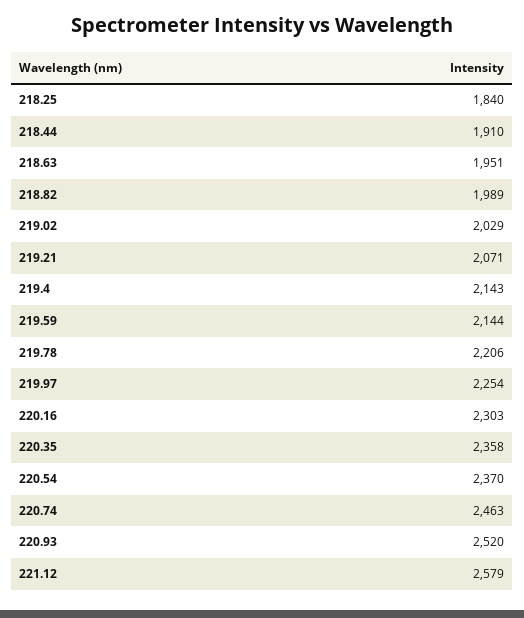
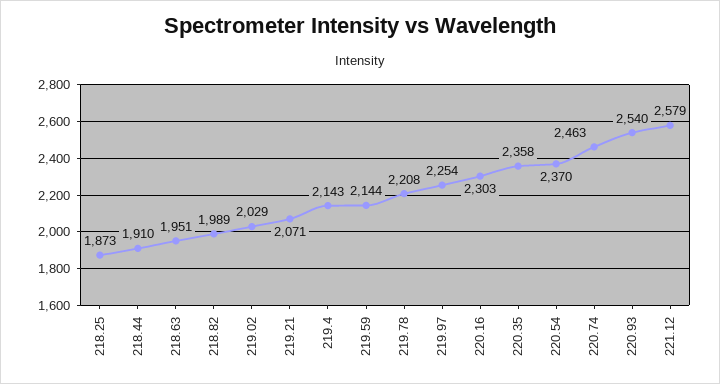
  {
-   "218.25": 1840,
+   "218.25": 1873,
    "218.44": 1910,
    "218.63": 1951,
    "218.82": 1989,
    "219.02": 2029,
    "219.21": 2071,
    "219.4": 2143,
    "219.59": 2144,
-   "219.78": 2206,
+   "219.78": 2208,
    "219.97": 2254,
    "220.16": 2303,
    "220.35": 2358,
    "220.54": 2370,
    "220.74": 2463,
-   "220.93": 2520,
+   "220.93": 2540,
    "221.12": 2579
  }

